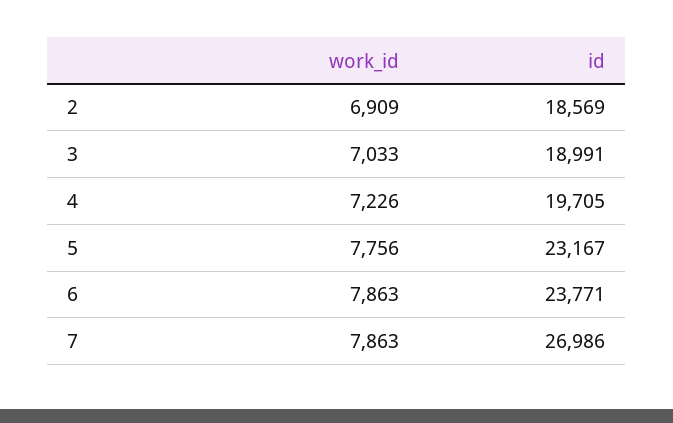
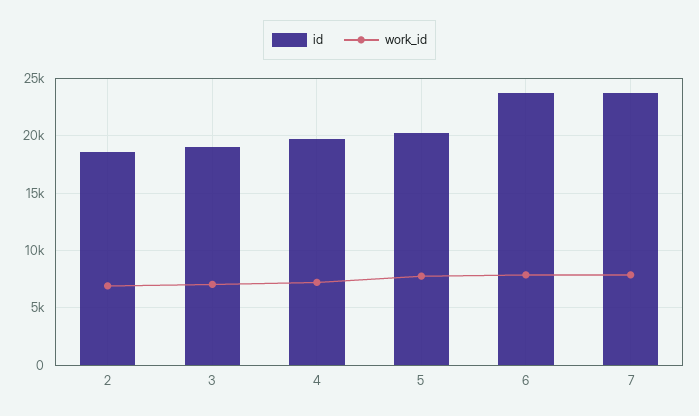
  {
    "work_id": {
      "2": 6909,
      "3": 7033,
      "4": 7226,
      "5": 7756,
      "6": 7863,
      "7": 7863
    },
    "id": {
      "2": 18569,
      "3": 18991,
      "4": 19705,
-     "5": 23167,
+     "5": 20000,
      "6": 23771,
-     "7": 26986
+     "7": 24000
    }
  }

